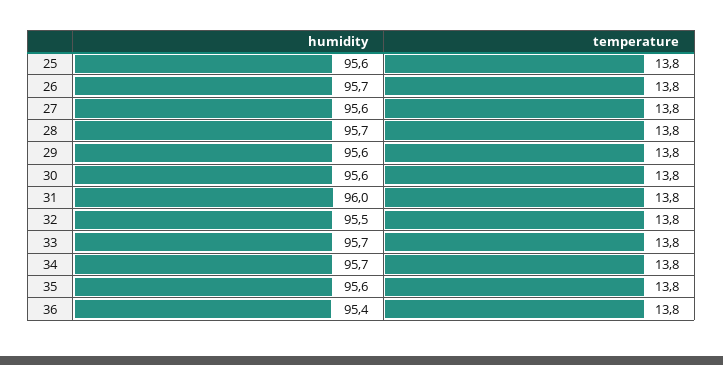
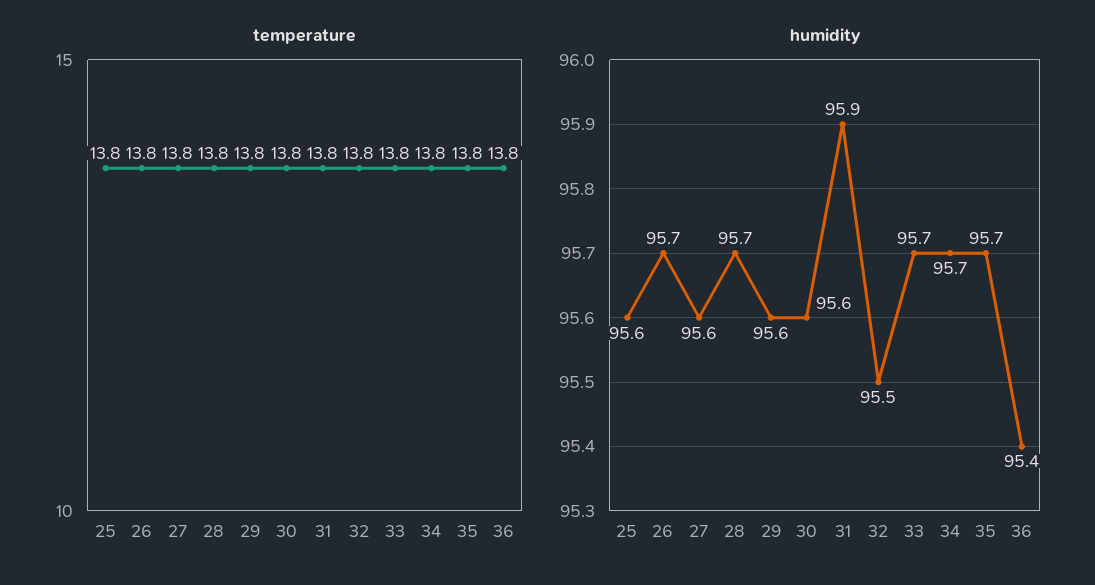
  {
    "humidity": {
      "25": 95.6,
      "26": 95.7,
      "27": 95.6,
      "28": 95.7,
      "29": 95.6,
      "30": 95.6,
-     "31": 96,
+     "31": 95.9,
      "32": 95.5,
      "33": 95.7,
      "34": 95.7,
-     "35": 95.6,
+     "35": 95.7,
      "36": 95.4
    },
    "temperature": {
      "25": 13.8,
      "26": 13.8,
      "27": 13.8,
      "28": 13.8,
      "29": 13.8,
      "30": 13.8,
      "31": 13.8,
      "32": 13.8,
      "33": 13.8,
      "34": 13.8,
      "35": 13.8,
      "36": 13.8
    }
  }

